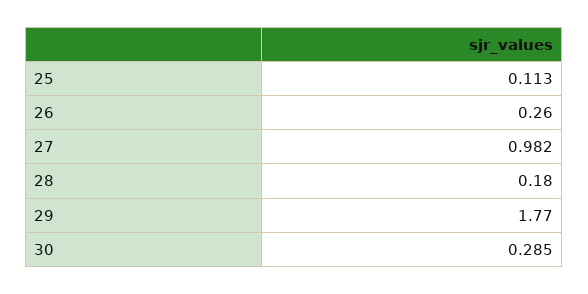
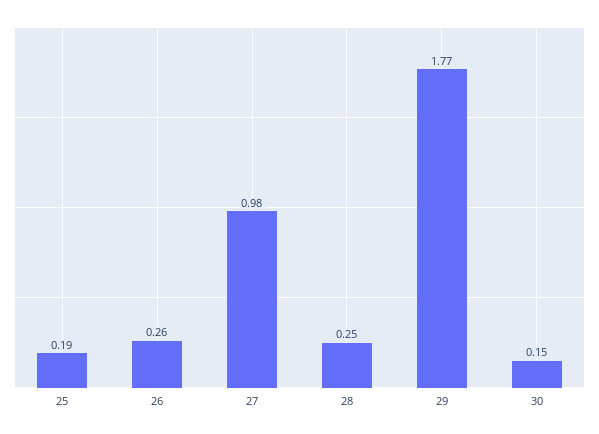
  {
-   "25": 0.113,
+   "25": 0.19,
    "26": 0.26,
    "27": 0.982,
-   "28": 0.18,
+   "28": 0.25,
    "29": 1.77,
-   "30": 0.285
+   "30": 0.15
  }

